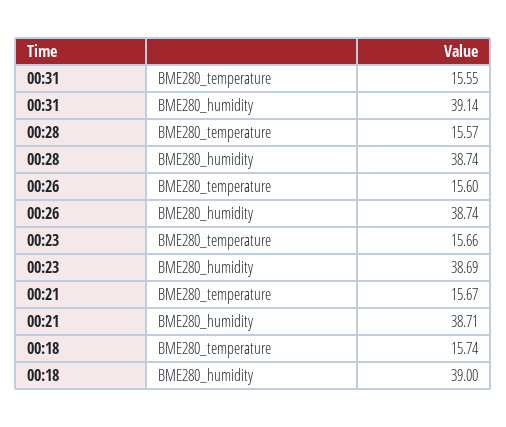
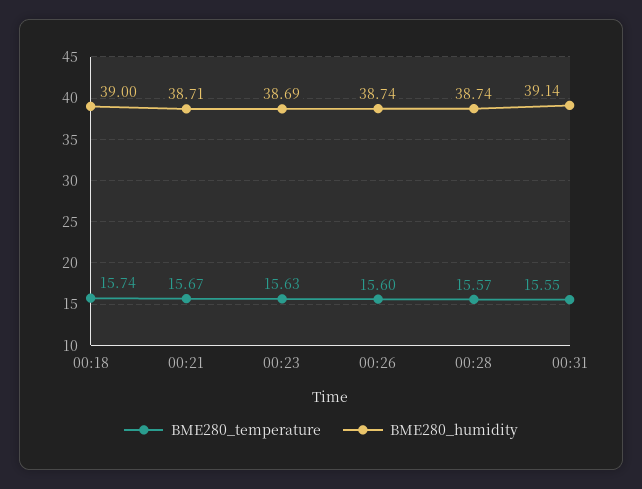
  {
    "BME280_temperature": {
      "00:31": 15.55,
      "00:28": 15.57,
      "00:26": 15.6,
-     "00:23": 15.66,
+     "00:23": 15.63,
      "00:21": 15.67,
      "00:18": 15.74
    },
    "BME280_humidity": {
      "00:31": 39.14,
      "00:28": 38.74,
      "00:26": 38.74,
      "00:23": 38.69,
      "00:21": 38.71,
      "00:18": 39
    }
  }

